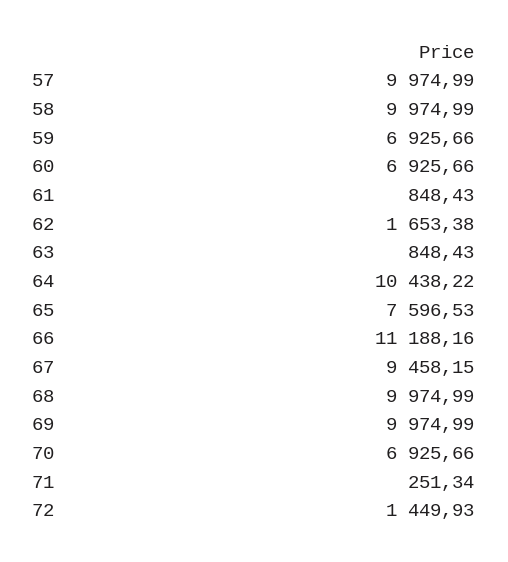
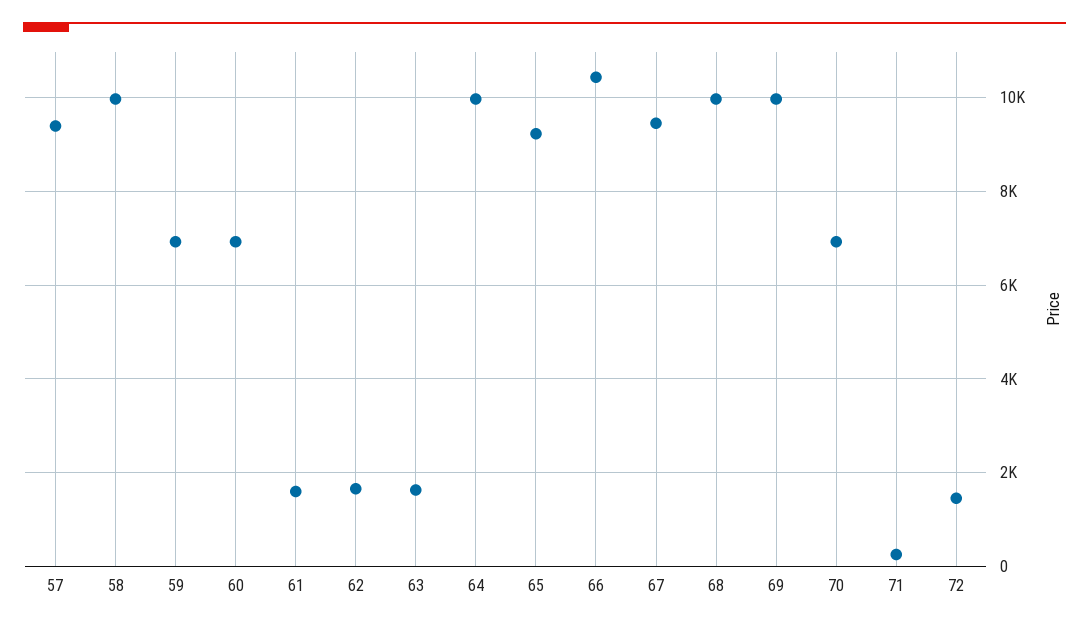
  {
-   "57": 9974.99,
+   "57": 9400,
    "58": 9974.99,
    "59": 6925.66,
    "60": 6925.66,
-   "61": 848.43,
+   "61": 1600,
    "62": 1653.38,
-   "63": 848.43,
+   "63": 1600,
-   "64": 10438.22,
+   "64": 10000,
-   "65": 7596.53,
+   "65": 9200,
-   "66": 11188.16,
+   "66": 10400,
    "67": 9458.15,
    "68": 9974.99,
    "69": 9974.99,
    "70": 6925.66,
    "71": 251.34,
    "72": 1449.93
  }

